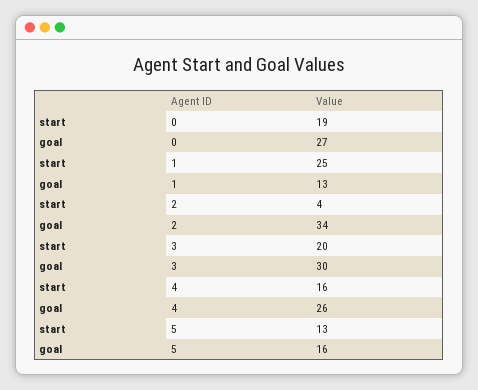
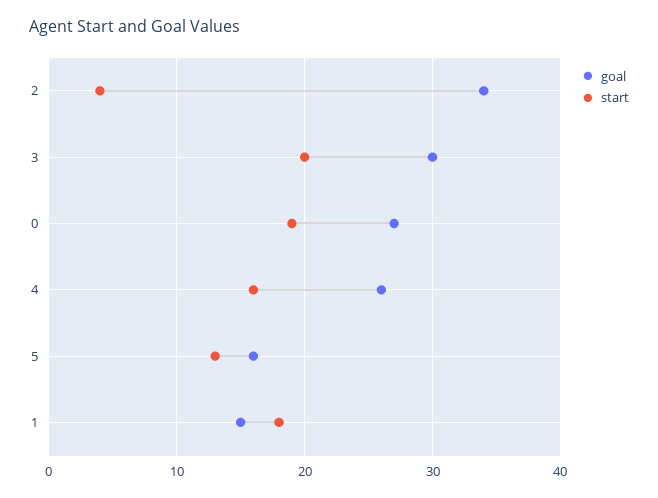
  {
    "start": {
      "0": 19,
-     "1": 25,
+     "1": 18,
      "2": 4,
      "3": 20,
      "4": 16,
      "5": 13
    },
    "goal": {
      "0": 27,
-     "1": 13,
+     "1": 15,
      "2": 34,
      "3": 30,
      "4": 26,
      "5": 16
    }
  }

